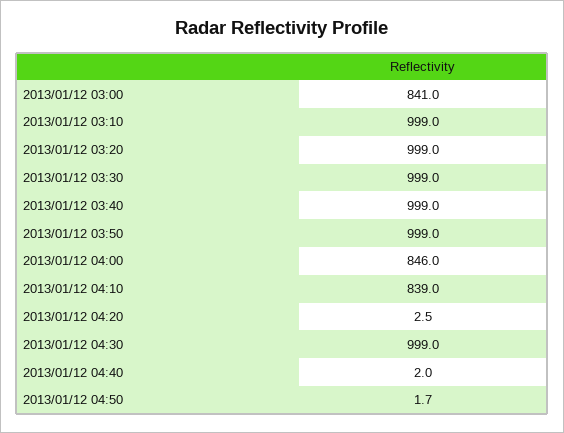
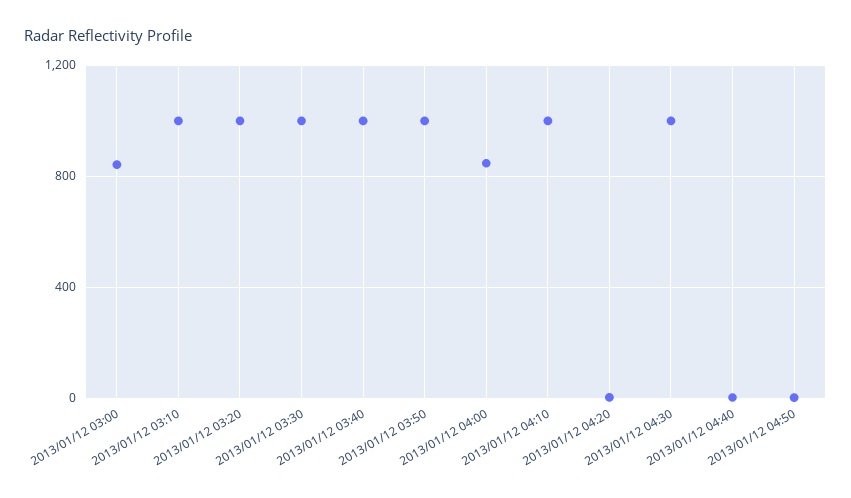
  {
    "2013/01/12 03:00": 841,
    "2013/01/12 03:10": 999,
    "2013/01/12 03:20": 999,
    "2013/01/12 03:30": 999,
    "2013/01/12 03:40": 999,
    "2013/01/12 03:50": 999,
    "2013/01/12 04:00": 846,
-   "2013/01/12 04:10": 839,
+   "2013/01/12 04:10": 1000,
    "2013/01/12 04:20": 2.5,
    "2013/01/12 04:30": 999,
    "2013/01/12 04:40": 2,
    "2013/01/12 04:50": 1.7
  }

